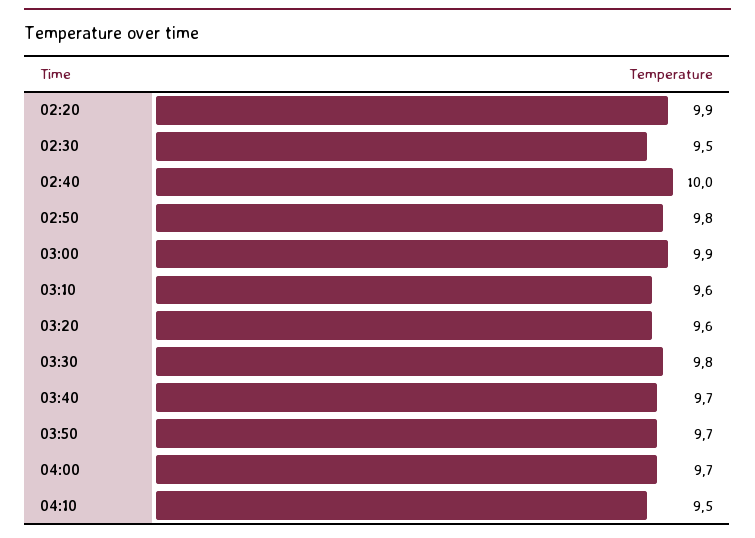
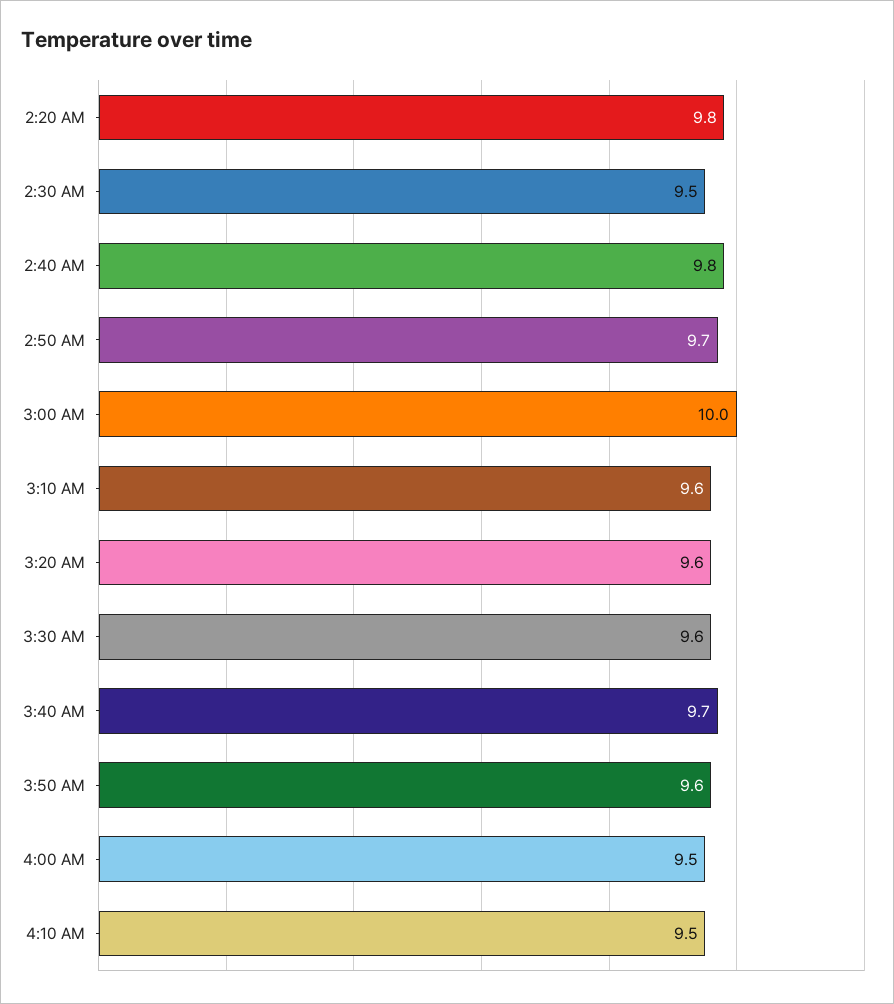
  {
-   "02:20": 9.9,
+   "02:20": 9.8,
    "02:30": 9.5,
-   "02:40": 10,
+   "02:40": 9.8,
-   "02:50": 9.8,
+   "02:50": 9.7,
-   "03:00": 9.9,
+   "03:00": 10,
    "03:10": 9.6,
    "03:20": 9.6,
-   "03:30": 9.8,
+   "03:30": 9.6,
    "03:40": 9.7,
-   "03:50": 9.7,
+   "03:50": 9.6,
-   "04:00": 9.7,
+   "04:00": 9.5,
    "04:10": 9.5
  }

